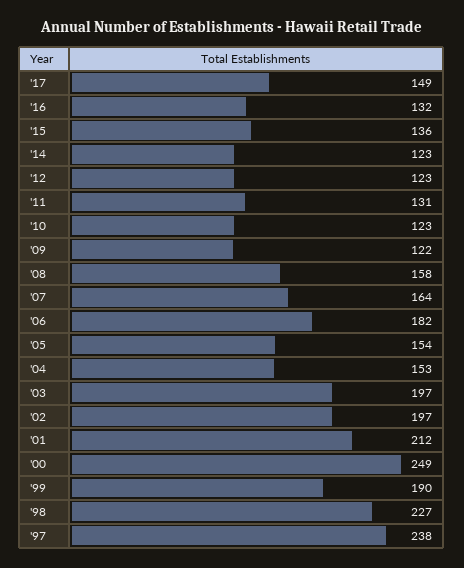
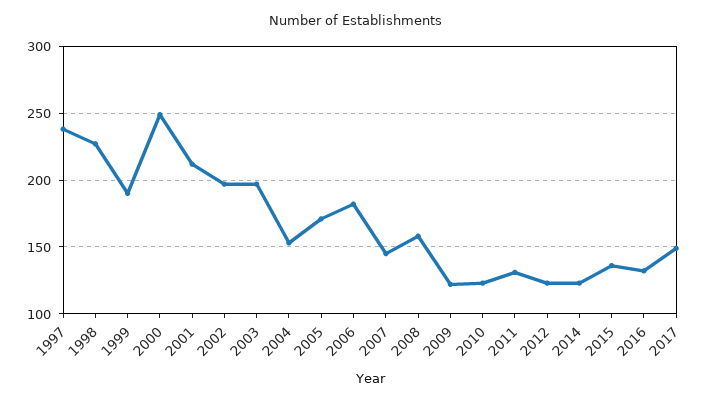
  {
    "'17": 149,
    "'16": 132,
    "'15": 136,
    "'14": 123,
    "'12": 123,
    "'11": 131,
    "'10": 123,
    "'09": 122,
    "'08": 158,
-   "'07": 164,
+   "'07": 145,
    "'06": 182,
-   "'05": 154,
+   "'05": 170,
    "'04": 153,
    "'03": 197,
    "'02": 197,
    "'01": 212,
    "'00": 249,
    "'99": 190,
    "'98": 227,
    "'97": 238
  }

